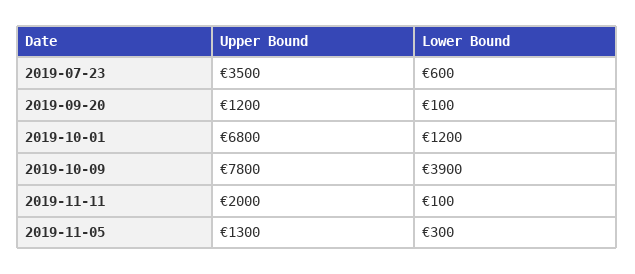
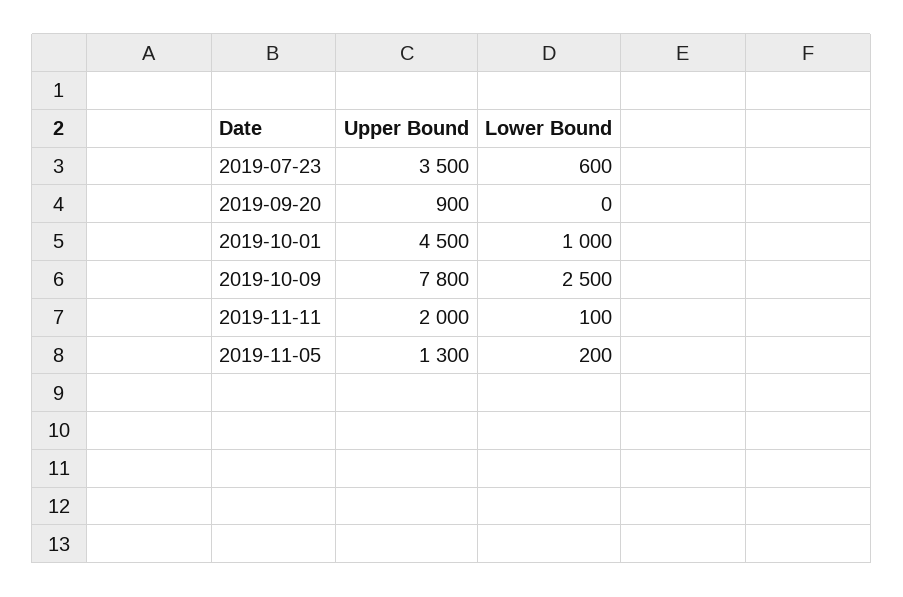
  {
    "Upper Bound": {
      "2019-07-23": 3500,
-     "2019-09-20": 1200,
+     "2019-09-20": 900,
-     "2019-10-01": 6800,
+     "2019-10-01": 4500,
      "2019-10-09": 7800,
      "2019-11-11": 2000,
      "2019-11-05": 1300
    },
    "Lower Bound": {
      "2019-07-23": 600,
-     "2019-09-20": 100,
+     "2019-09-20": 0,
-     "2019-10-01": 1200,
+     "2019-10-01": 1000,
-     "2019-10-09": 3900,
+     "2019-10-09": 2500,
      "2019-11-11": 100,
-     "2019-11-05": 300
+     "2019-11-05": 200
    }
  }

